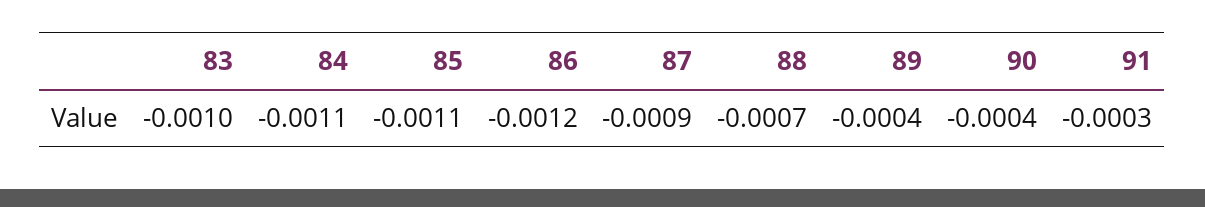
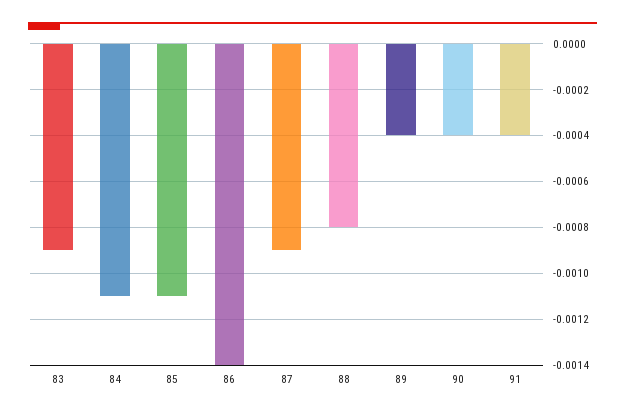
  {
-   "83": -0.001,
+   "83": -0.0009,
    "84": -0.0011,
    "85": -0.0011,
-   "86": -0.0012,
+   "86": -0.0014,
    "87": -0.0009,
-   "88": -0.0007,
+   "88": -0.0008,
    "89": -0.0004,
    "90": -0.0004,
-   "91": -0.0003
+   "91": -0.0004
  }

